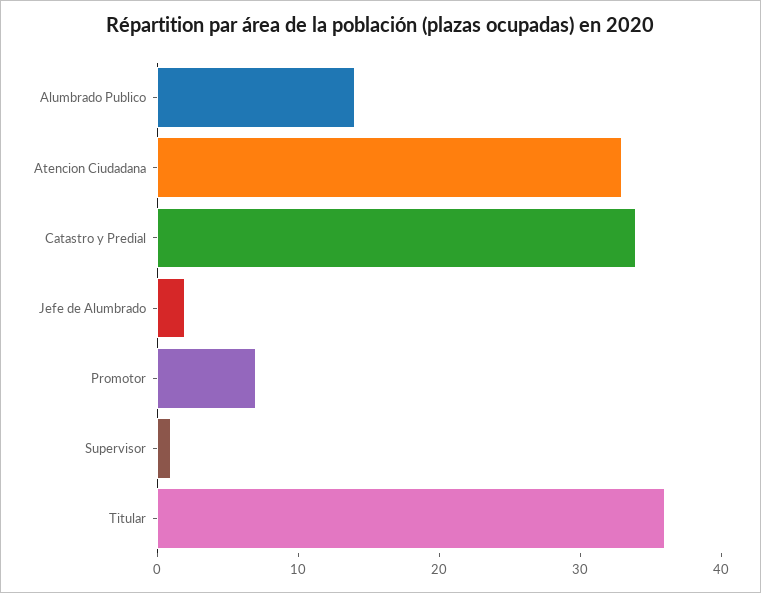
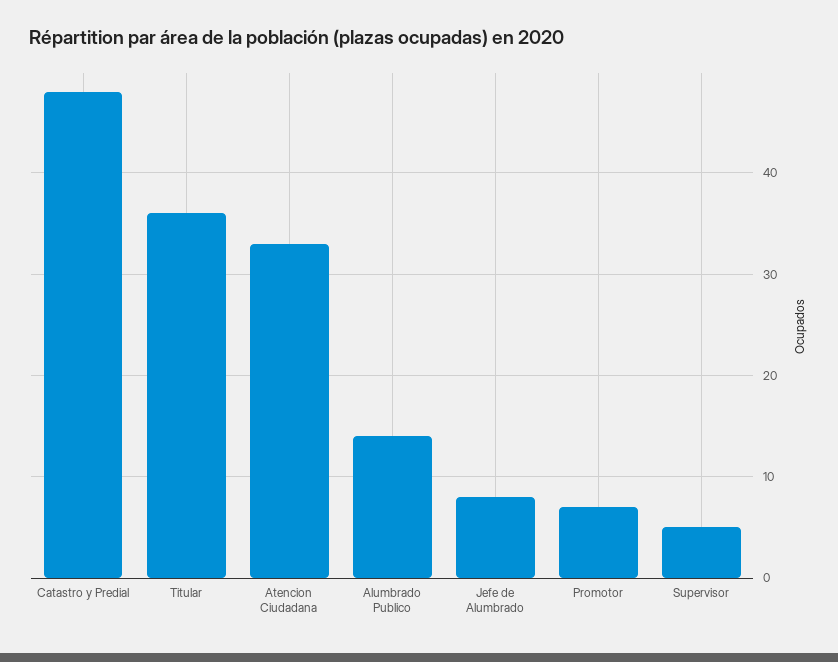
  {
    "Alumbrado Publico": 14,
    "Atencion Ciudadana": 33,
-   "Catastro y Predial": 34,
+   "Catastro y Predial": 48,
-   "Jefe de Alumbrado": 2,
+   "Jefe de Alumbrado": 8,
    "Promotor": 7,
-   "Supervisor": 1,
+   "Supervisor": 5,
    "Titular": 36
  }

